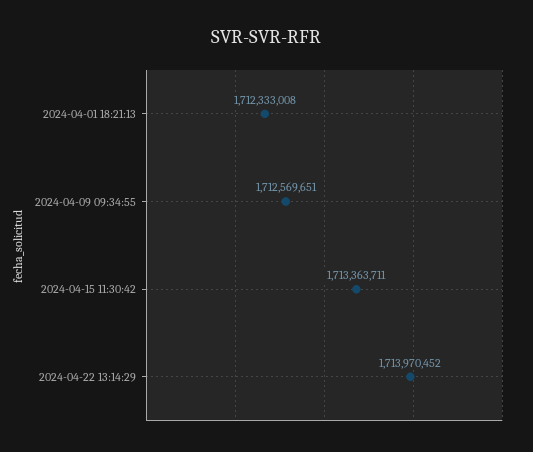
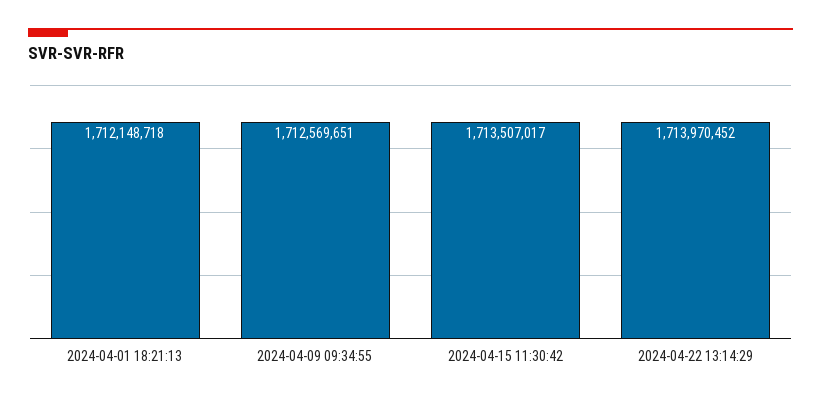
  {
-   "2024-04-01 18:21:13": 1712333008,
+   "2024-04-01 18:21:13": 1712148718,
    "2024-04-09 09:34:55": 1712569651,
-   "2024-04-15 11:30:42": 1713363711,
+   "2024-04-15 11:30:42": 1713507017,
    "2024-04-22 13:14:29": 1713970452
  }

